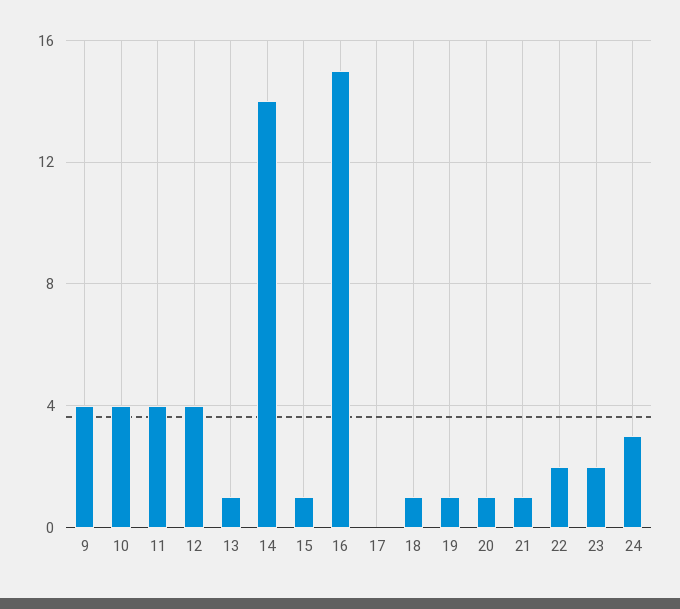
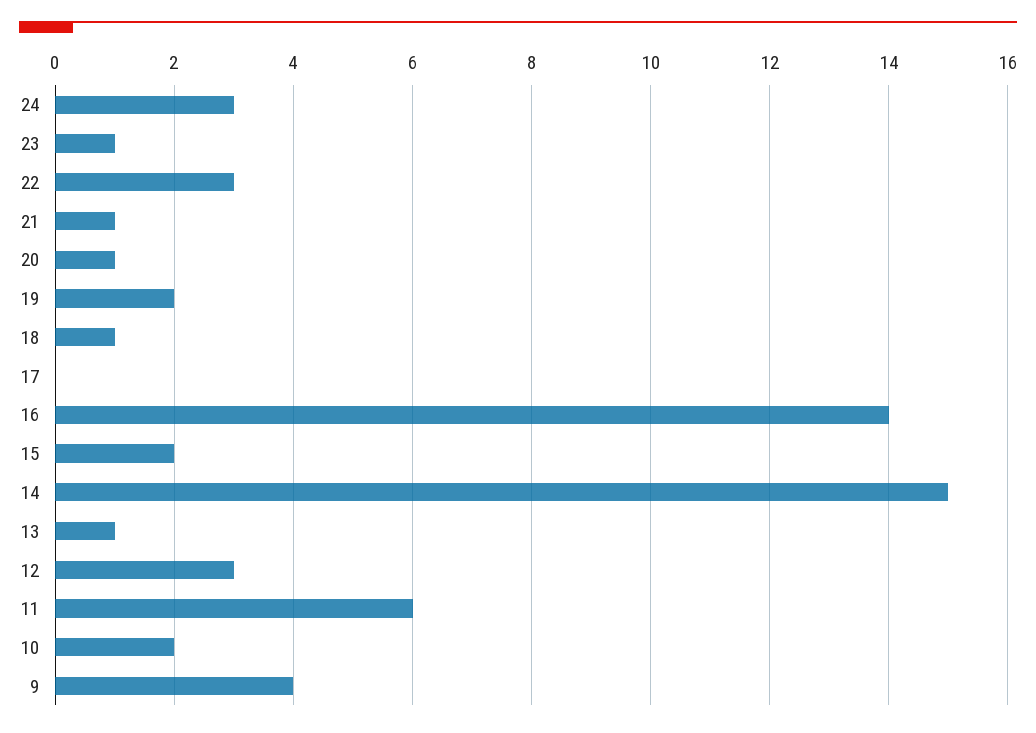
  {
    "9": 4,
-   "10": 4,
+   "10": 2,
-   "11": 4,
+   "11": 6,
-   "12": 4,
+   "12": 3,
    "13": 1,
-   "14": 14,
+   "14": 15,
-   "15": 1,
+   "15": 2,
-   "16": 15,
+   "16": 14,
    "17": 0,
    "18": 1,
-   "19": 1,
+   "19": 2,
    "20": 1,
    "21": 1,
-   "22": 2,
+   "22": 3,
-   "23": 2,
+   "23": 1,
    "24": 3
  }

